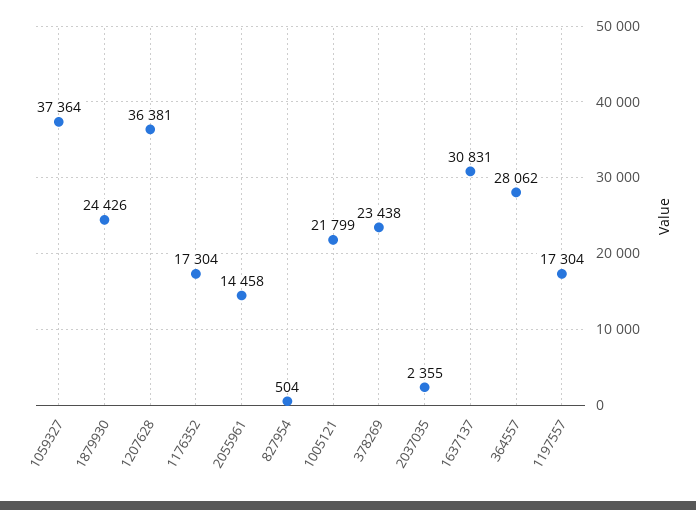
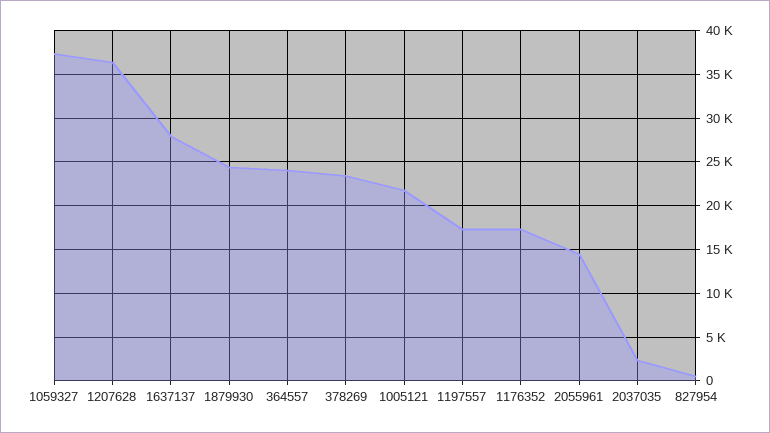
  {
    "1059327": 37364,
    "1879930": 24426,
    "1207628": 36381,
    "1176352": 17304,
    "2055961": 14458,
    "827954": 504,
    "1005121": 21799,
    "378269": 23438,
    "2037035": 2355,
-   "1637137": 30831,
+   "1637137": 28000,
-   "364557": 28062,
+   "364557": 24000,
    "1197557": 17304
  }

